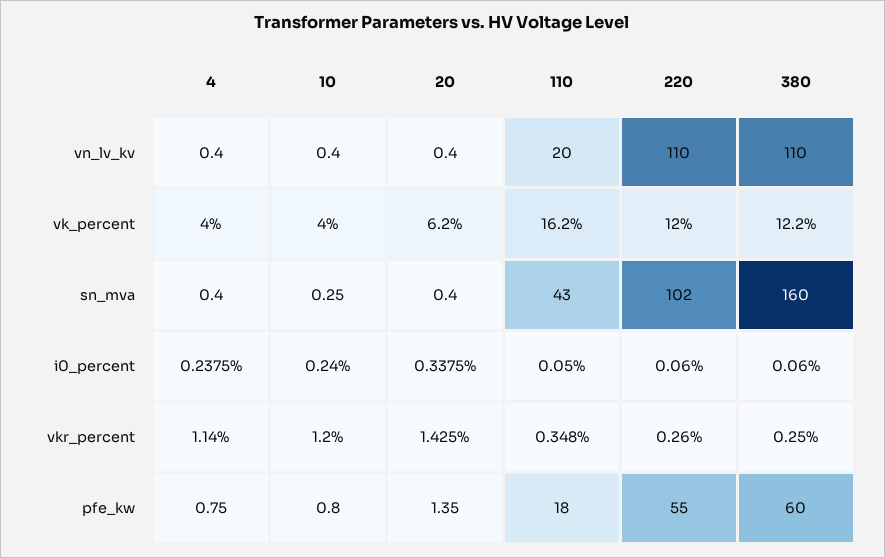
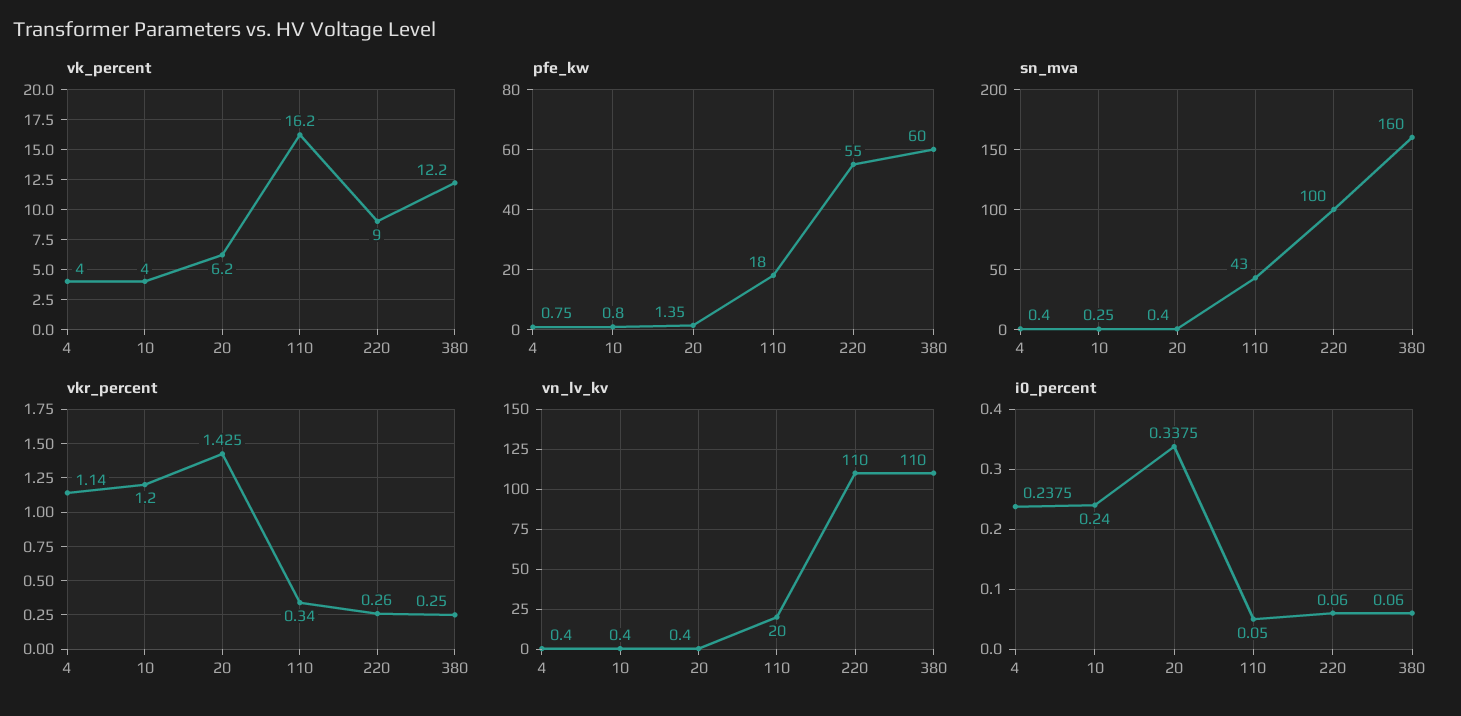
  {
    "vn_lv_kv": {
      "4": 0.4,
      "10": 0.4,
      "20": 0.4,
      "110": 20,
      "220": 110,
      "380": 110
    },
    "vk_percent": {
      "4": 4,
      "10": 4,
      "20": 6.2,
      "110": 16.2,
-     "220": 12,
+     "220": 9,
      "380": 12.2
    },
    "sn_mva": {
      "4": 0.4,
      "10": 0.25,
      "20": 0.4,
      "110": 43,
-     "220": 102,
+     "220": 100,
      "380": 160
    },
    "i0_percent": {
      "4": 0.2375,
      "10": 0.24,
      "20": 0.3375,
      "110": 0.05,
      "220": 0.06,
      "380": 0.06
    },
    "vkr_percent": {
      "4": 1.14,
      "10": 1.2,
      "20": 1.425,
-     "110": 0.348,
+     "110": 0.34,
      "220": 0.26,
      "380": 0.25
    },
    "pfe_kw": {
      "4": 0.75,
      "10": 0.8,
      "20": 1.35,
      "110": 18,
      "220": 55,
      "380": 60
    }
  }

